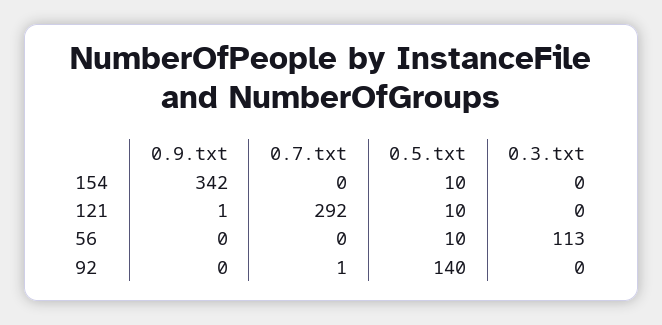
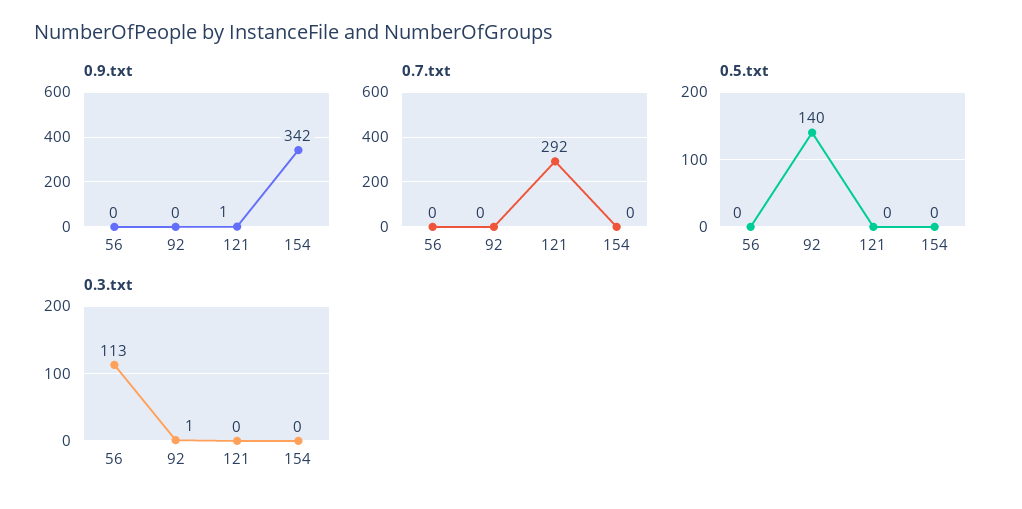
  {
    "0.9.txt": {
      "154": 342,
      "121": 1,
      "56": 0,
      "92": 0
    },
    "0.7.txt": {
      "154": 0,
      "121": 292,
      "56": 0,
-     "92": 1
+     "92": 0
    },
    "0.5.txt": {
-     "154": 10,
+     "154": 0,
-     "121": 10,
+     "121": 0,
-     "56": 10,
+     "56": 0,
      "92": 140
    },
    "0.3.txt": {
      "154": 0,
      "121": 0,
      "56": 113,
-     "92": 0
+     "92": 1
    }
  }

